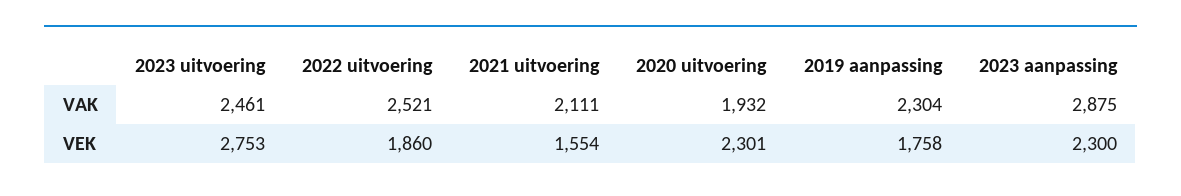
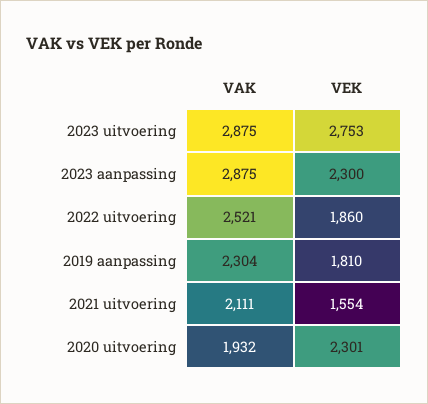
  {
    "2023 uitvoering": {
-     "VAK": 2461,
+     "VAK": 2875,
      "VEK": 2753
    },
    "2022 uitvoering": {
      "VAK": 2521,
      "VEK": 1860
    },
    "2021 uitvoering": {
      "VAK": 2111,
      "VEK": 1554
    },
    "2020 uitvoering": {
      "VAK": 1932,
      "VEK": 2301
    },
    "2019 aanpassing": {
      "VAK": 2304,
-     "VEK": 1758
+     "VEK": 1810
    },
    "2023 aanpassing": {
      "VAK": 2875,
      "VEK": 2300
    }
  }

